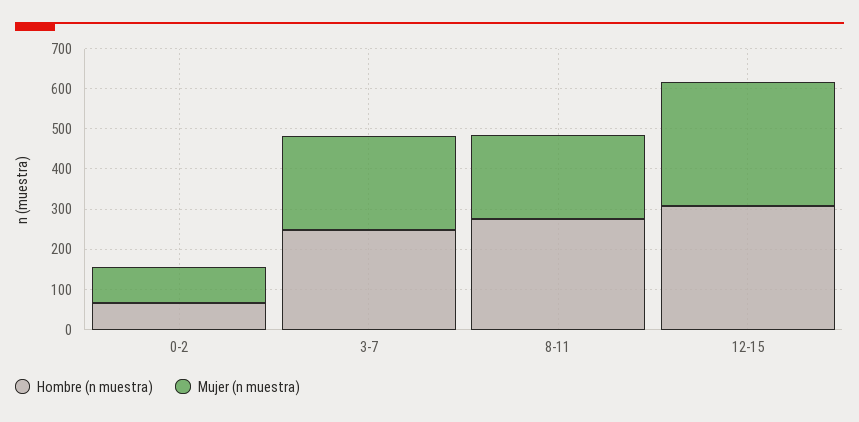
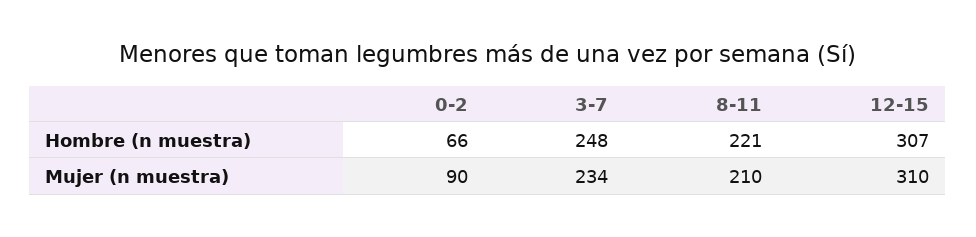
  {
    "Hombre (n muestra)": {
      "0-2": 66,
      "3-7": 248,
-     "8-11": 280,
+     "8-11": 221,
      "12-15": 307
    },
    "Mujer (n muestra)": {
      "0-2": 90,
      "3-7": 234,
      "8-11": 210,
      "12-15": 310
    }
  }

